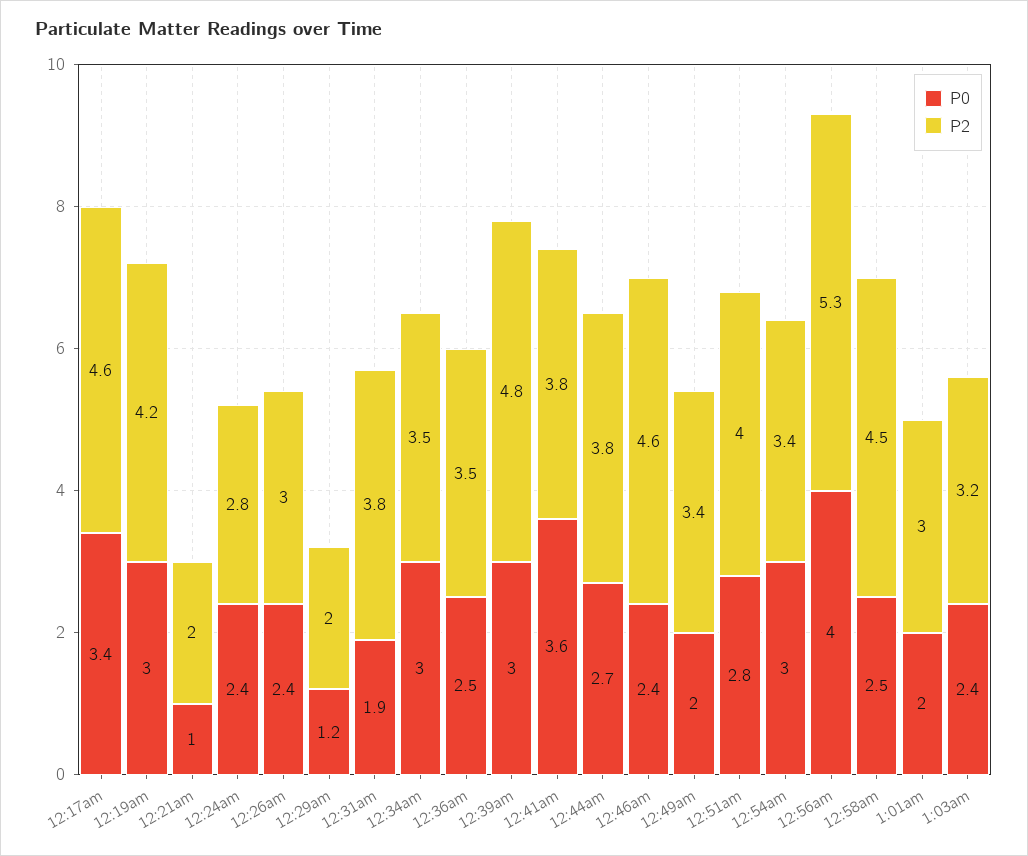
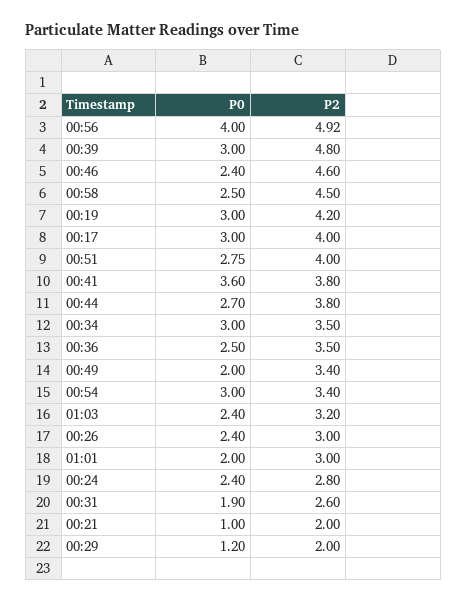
  {
    "P0": {
-     "12:17am": 3.4,
+     "12:17am": 3,
      "12:19am": 3,
      "12:21am": 1,
      "12:24am": 2.4,
      "12:26am": 2.4,
      "12:29am": 1.2,
      "12:31am": 1.9,
      "12:34am": 3,
      "12:36am": 2.5,
      "12:39am": 3,
      "12:41am": 3.6,
      "12:44am": 2.7,
      "12:46am": 2.4,
      "12:49am": 2,
      "12:51am": 2.75,
      "12:54am": 3,
      "12:56am": 4,
      "12:58am": 2.5,
      "1:01am": 2,
      "1:03am": 2.4
    },
    "P2": {
-     "12:17am": 4.6,
+     "12:17am": 4,
      "12:19am": 4.2,
      "12:21am": 2,
      "12:24am": 2.8,
      "12:26am": 3,
      "12:29am": 2,
-     "12:31am": 3.8,
+     "12:31am": 2.6,
      "12:34am": 3.5,
      "12:36am": 3.5,
      "12:39am": 4.8,
      "12:41am": 3.8,
      "12:44am": 3.8,
      "12:46am": 4.6,
      "12:49am": 3.4,
      "12:51am": 4,
      "12:54am": 3.4,
-     "12:56am": 5.3,
+     "12:56am": 4.92,
      "12:58am": 4.5,
      "1:01am": 3,
      "1:03am": 3.2
    }
  }

